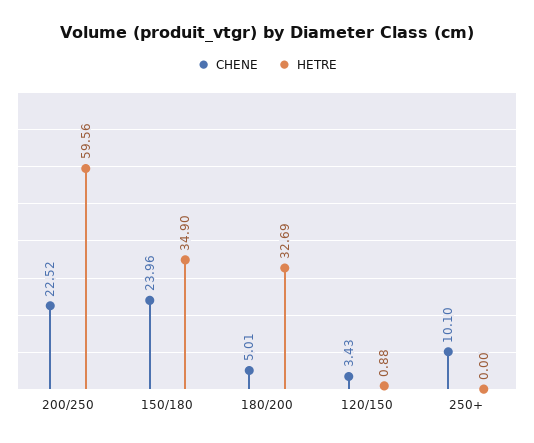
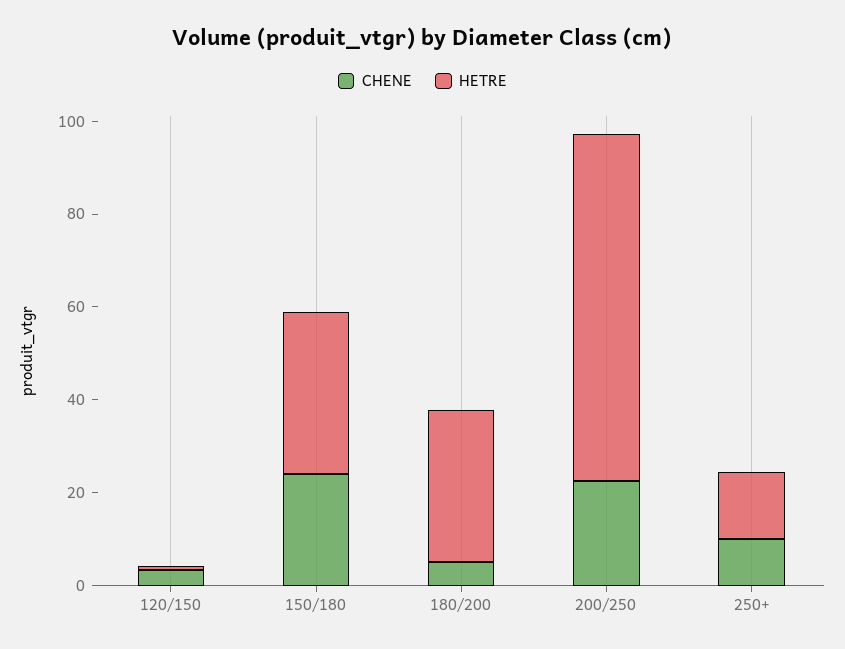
  {
    "CHENE": {
      "200/250": 22.52,
      "150/180": 23.96,
      "180/200": 5.01,
      "120/150": 3.43,
      "250+": 10.1
    },
    "HETRE": {
-     "200/250": 59.56,
+     "200/250": 75,
      "150/180": 34.9,
      "180/200": 32.69,
      "120/150": 0.88,
-     "250+": 0
+     "250+": 15
    }
  }

